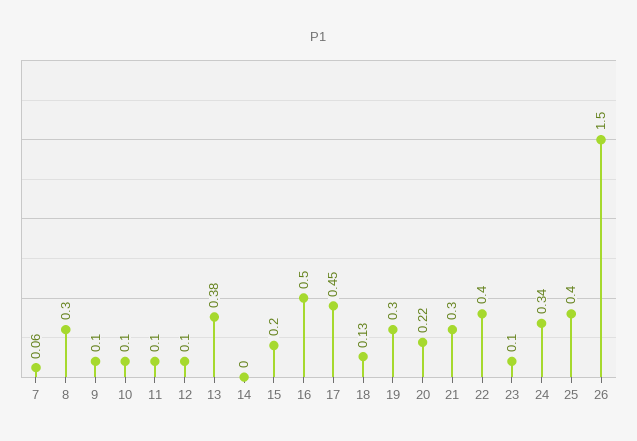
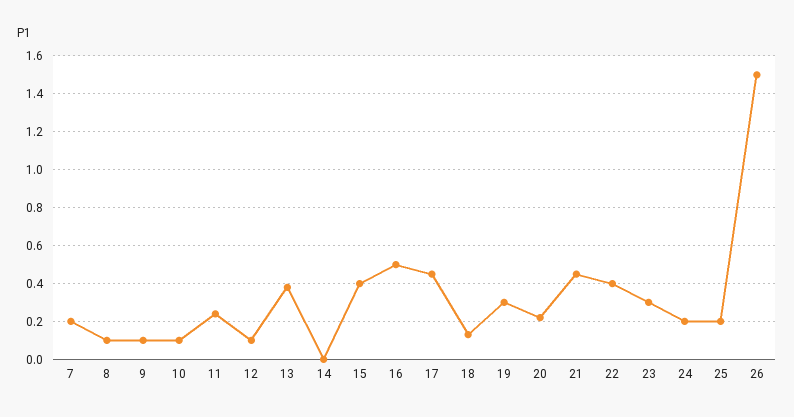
  {
-   "7": 0.06,
+   "7": 0.2,
-   "8": 0.3,
+   "8": 0.1,
    "9": 0.1,
    "10": 0.1,
-   "11": 0.1,
+   "11": 0.25,
    "12": 0.1,
    "13": 0.38,
    "14": 0,
-   "15": 0.2,
+   "15": 0.4,
    "16": 0.5,
    "17": 0.45,
    "18": 0.13,
    "19": 0.3,
    "20": 0.22,
-   "21": 0.3,
+   "21": 0.45,
    "22": 0.4,
-   "23": 0.1,
+   "23": 0.3,
-   "24": 0.34,
+   "24": 0.2,
-   "25": 0.4,
+   "25": 0.2,
    "26": 1.5
  }

